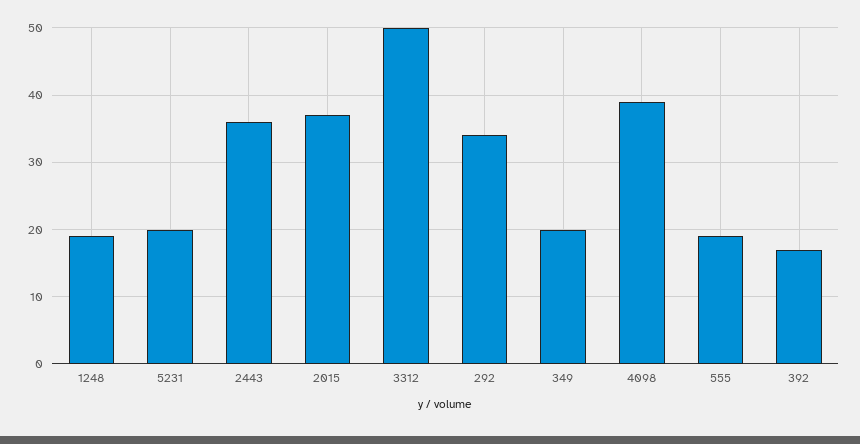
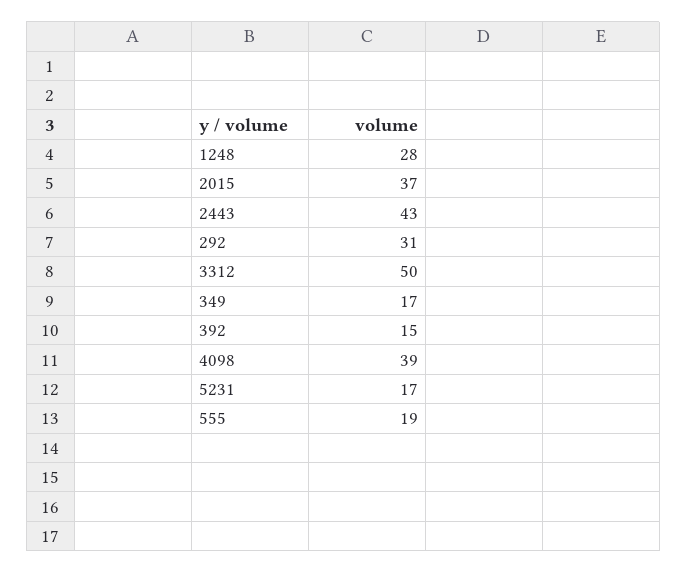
  {
-   "1248": 19,
+   "1248": 28,
-   "5231": 20,
+   "5231": 17,
-   "2443": 36,
+   "2443": 43,
    "2015": 37,
    "3312": 50,
-   "292": 34,
+   "292": 31,
-   "349": 20,
+   "349": 17,
    "4098": 39,
    "555": 19,
-   "392": 17
+   "392": 15
  }

